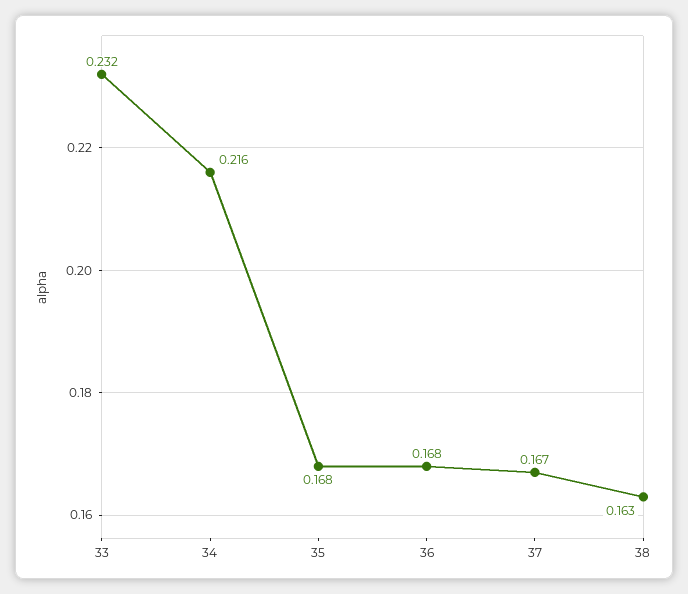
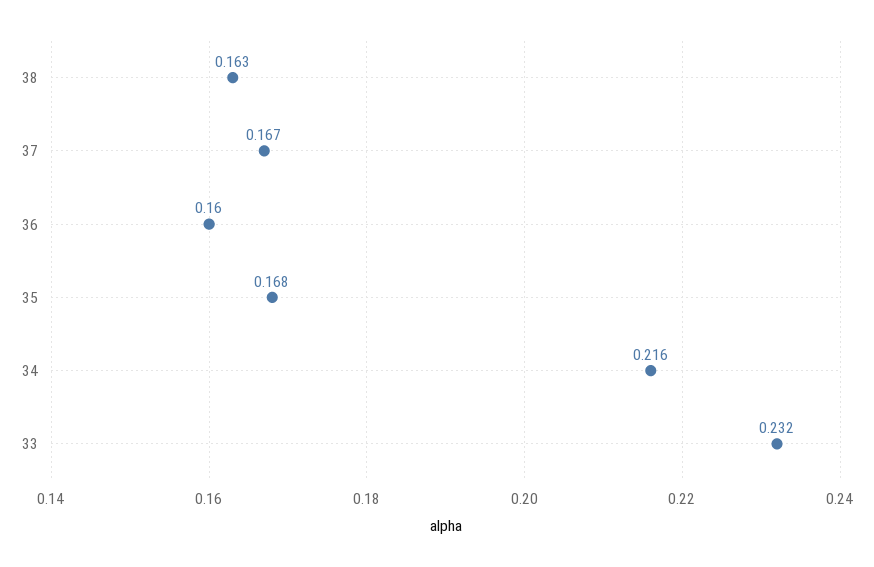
  {
    "33": 0.232,
    "34": 0.216,
    "35": 0.168,
-   "36": 0.168,
+   "36": 0.16,
    "37": 0.167,
    "38": 0.163
  }

